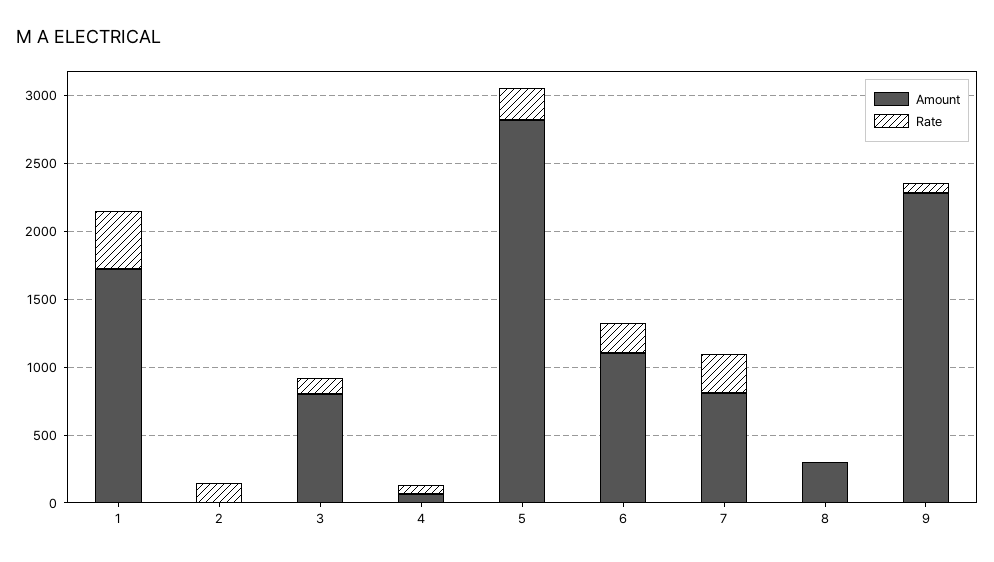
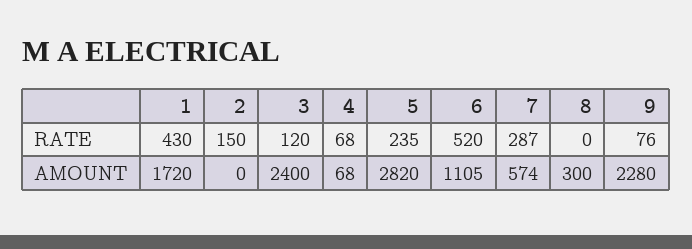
  {
    "Amount": {
      "1": 1720,
      "2": 0,
-     "3": 800,
+     "3": 2400,
      "4": 68,
      "5": 2820,
      "6": 1105,
-     "7": 800,
+     "7": 574,
      "8": 300,
      "9": 2280
    },
    "Rate": {
      "1": 430,
      "2": 150,
      "3": 120,
      "4": 68,
      "5": 235,
-     "6": 200,
+     "6": 520,
      "7": 287,
      "8": 0,
      "9": 76
    }
  }

